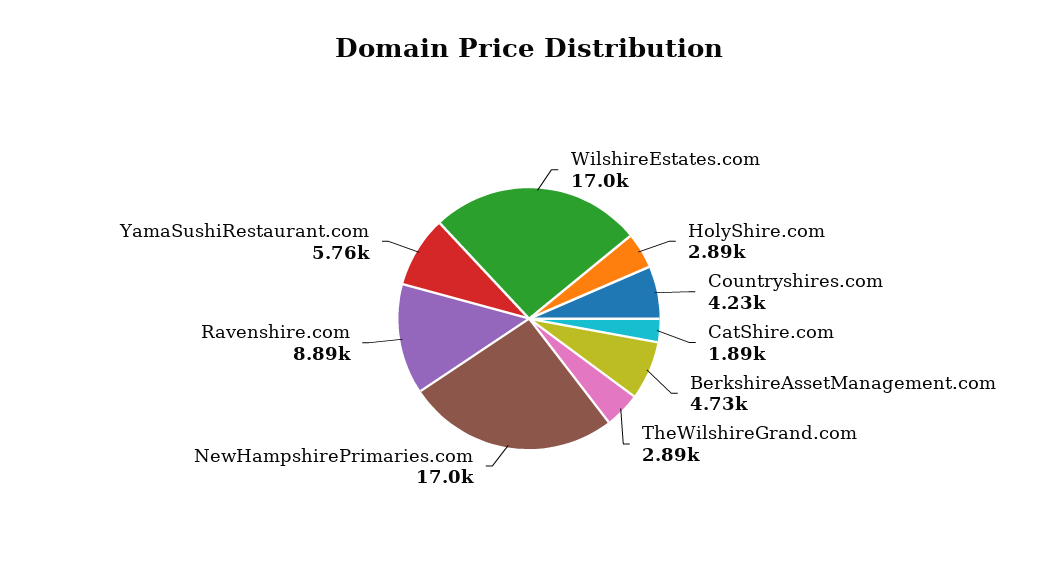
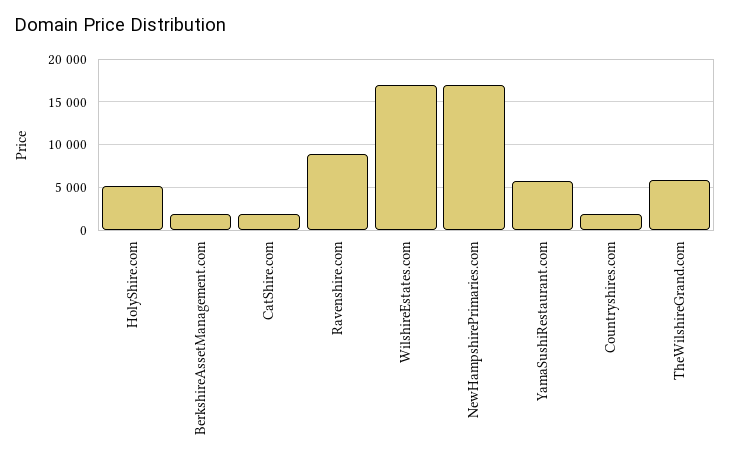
  {
    "WilshireEstates.com": 17000,
-   "HolyShire.com": 2890,
+   "HolyShire.com": 5000,
-   "Countryshires.com": 4230,
+   "Countryshires.com": 2000,
    "CatShire.com": 1890,
-   "BerkshireAssetManagement.com": 4730,
+   "BerkshireAssetManagement.com": 2000,
-   "TheWilshireGrand.com": 2890,
+   "TheWilshireGrand.com": 6000,
    "NewHampshirePrimaries.com": 17000,
    "Ravenshire.com": 8890,
    "YamaSushiRestaurant.com": 5760
  }

